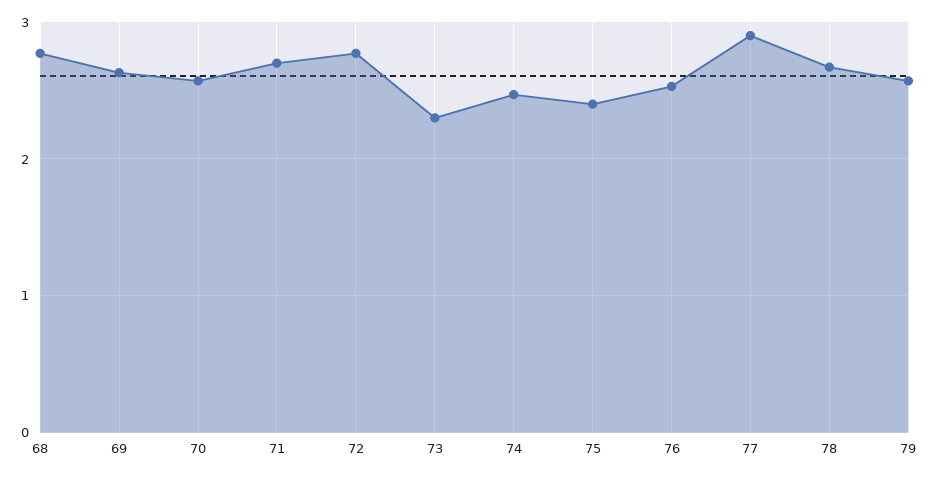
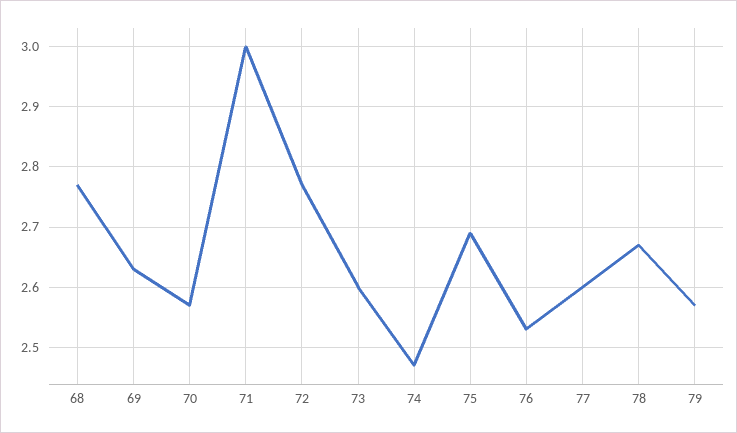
  {
    "68": 2.77,
    "69": 2.63,
    "70": 2.57,
-   "71": 2.7,
+   "71": 3,
    "72": 2.77,
-   "73": 2.3,
+   "73": 2.6,
    "74": 2.47,
-   "75": 2.4,
+   "75": 2.69,
    "76": 2.53,
-   "77": 2.9,
+   "77": 2.6,
    "78": 2.67,
    "79": 2.57
  }

